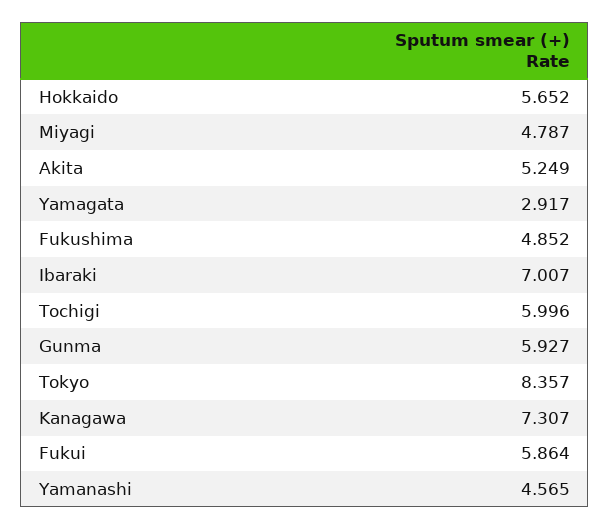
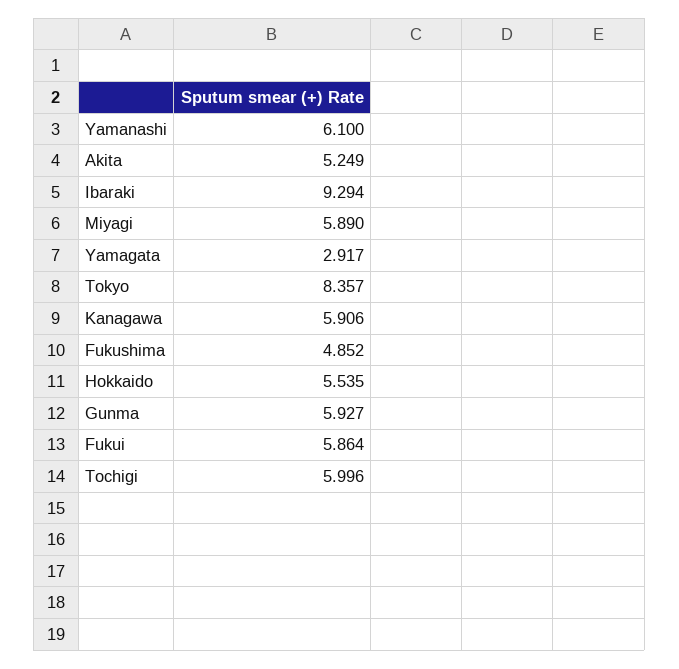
  {
-   "Hokkaido": 5.652,
+   "Hokkaido": 5.535,
-   "Miyagi": 4.787,
+   "Miyagi": 5.89,
    "Akita": 5.249,
    "Yamagata": 2.917,
    "Fukushima": 4.852,
-   "Ibaraki": 7.007,
+   "Ibaraki": 9.294,
    "Tochigi": 5.996,
    "Gunma": 5.927,
    "Tokyo": 8.357,
-   "Kanagawa": 7.307,
+   "Kanagawa": 5.906,
    "Fukui": 5.864,
-   "Yamanashi": 4.565
+   "Yamanashi": 6.1
  }

